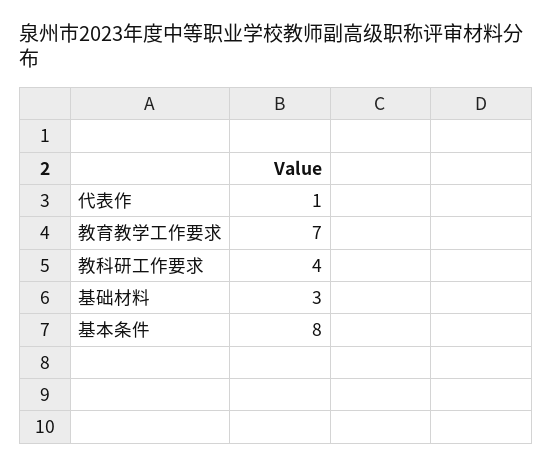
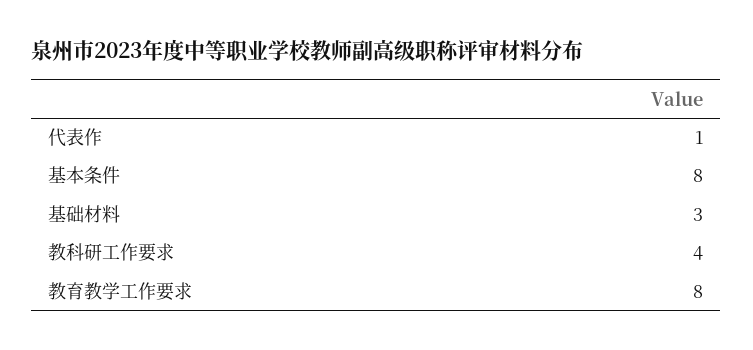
  {
    "代表作": 1,
-   "教育教学工作要求": 7,
+   "教育教学工作要求": 8,
    "教科研工作要求": 4,
    "基础材料": 3,
    "基本条件": 8
  }

